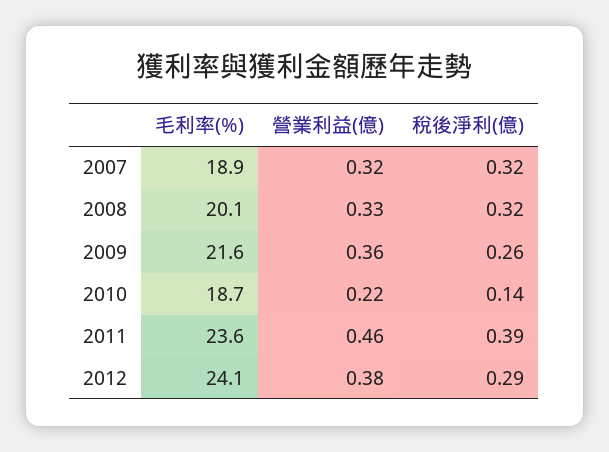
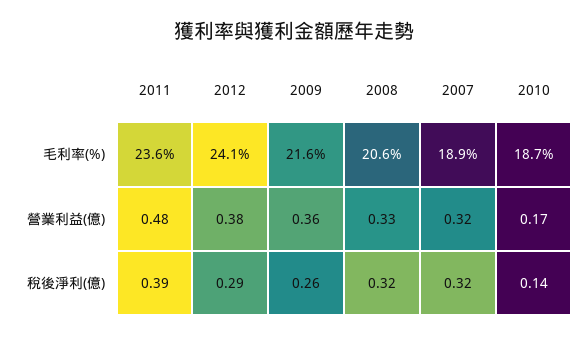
  {
    "毛利率(%)": {
      "2007": 18.9,
-     "2008": 20.1,
+     "2008": 20.6,
      "2009": 21.6,
      "2010": 18.7,
      "2011": 23.6,
      "2012": 24.1
    },
    "營業利益(億)": {
      "2007": 0.32,
      "2008": 0.33,
      "2009": 0.36,
-     "2010": 0.22,
+     "2010": 0.17,
-     "2011": 0.46,
+     "2011": 0.48,
      "2012": 0.38
    },
    "稅後淨利(億)": {
      "2007": 0.32,
      "2008": 0.32,
      "2009": 0.26,
      "2010": 0.14,
      "2011": 0.39,
      "2012": 0.29
    }
  }

